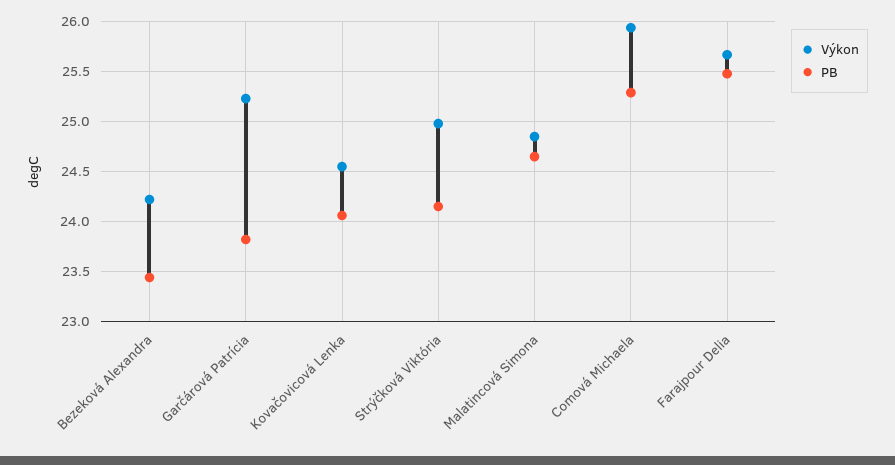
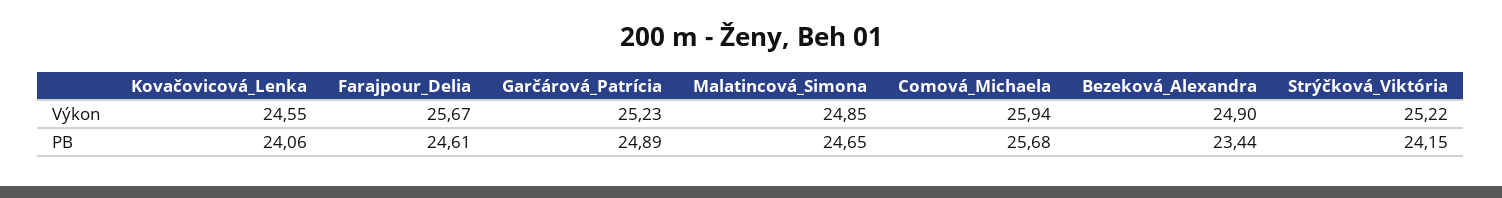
  {
    "Výkon": {
-     "Bezeková Alexandra": 24.2,
+     "Bezeková Alexandra": 24.9,
      "Garčárová Patrícia": 25.23,
      "Kovačovicová Lenka": 24.55,
-     "Strýčková Viktória": 25,
+     "Strýčková Viktória": 25.22,
      "Malatincová Simona": 24.85,
      "Comová Michaela": 25.94,
      "Farajpour Delia": 25.67
    },
    "PB": {
      "Bezeková Alexandra": 23.44,
-     "Garčárová Patrícia": 23.8,
+     "Garčárová Patrícia": 24.89,
      "Kovačovicová Lenka": 24.06,
      "Strýčková Viktória": 24.15,
      "Malatincová Simona": 24.65,
-     "Comová Michaela": 25.3,
+     "Comová Michaela": 25.68,
-     "Farajpour Delia": 25.5
+     "Farajpour Delia": 24.61
    }
  }

